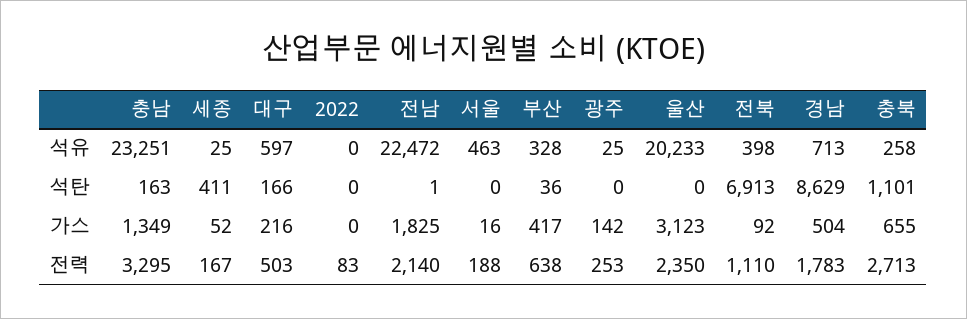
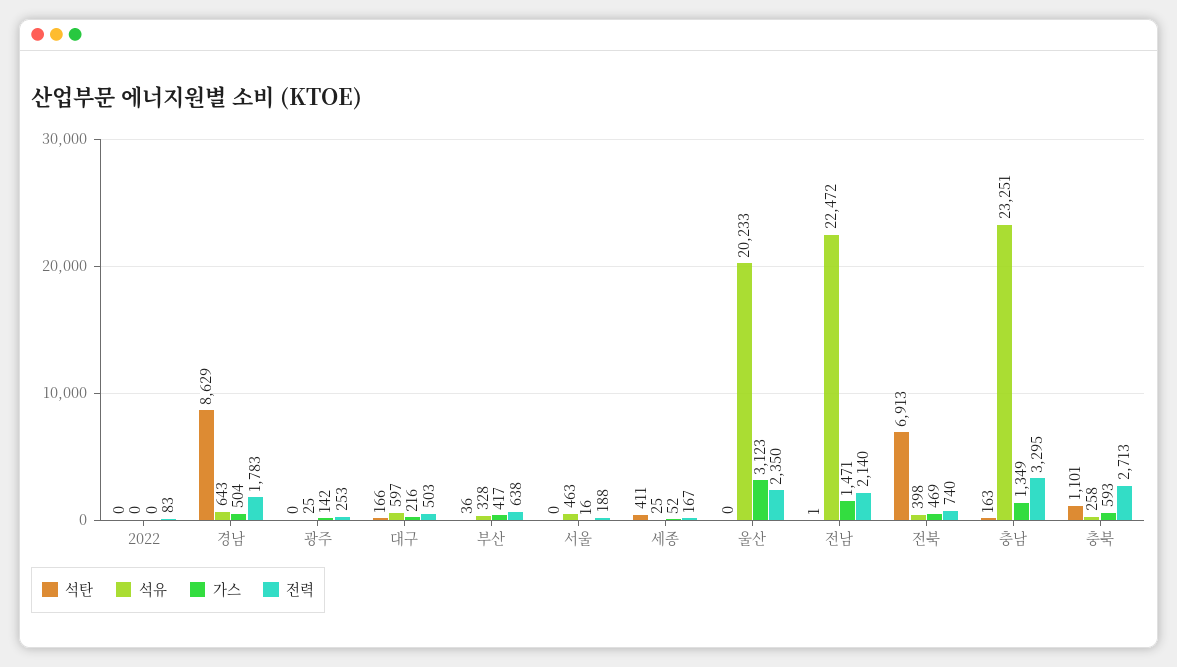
  {
    "석유": {
      "충남": 23251,
      "세종": 25,
      "대구": 597,
      "2022": 0,
      "전남": 22472,
      "서울": 463,
      "부산": 328,
      "광주": 25,
      "울산": 20233,
      "전북": 398,
-     "경남": 713,
+     "경남": 643,
      "충북": 258
    },
    "석탄": {
      "충남": 163,
      "세종": 411,
      "대구": 166,
      "2022": 0,
      "전남": 1,
      "서울": 0,
      "부산": 36,
      "광주": 0,
      "울산": 0,
      "전북": 6913,
      "경남": 8629,
      "충북": 1101
    },
    "가스": {
      "충남": 1349,
      "세종": 52,
      "대구": 216,
      "2022": 0,
-     "전남": 1825,
+     "전남": 1471,
      "서울": 16,
      "부산": 417,
      "광주": 142,
      "울산": 3123,
-     "전북": 92,
+     "전북": 469,
      "경남": 504,
-     "충북": 655
+     "충북": 593
    },
    "전력": {
      "충남": 3295,
      "세종": 167,
      "대구": 503,
      "2022": 83,
      "전남": 2140,
      "서울": 188,
      "부산": 638,
      "광주": 253,
      "울산": 2350,
-     "전북": 1110,
+     "전북": 740,
      "경남": 1783,
      "충북": 2713
    }
  }

